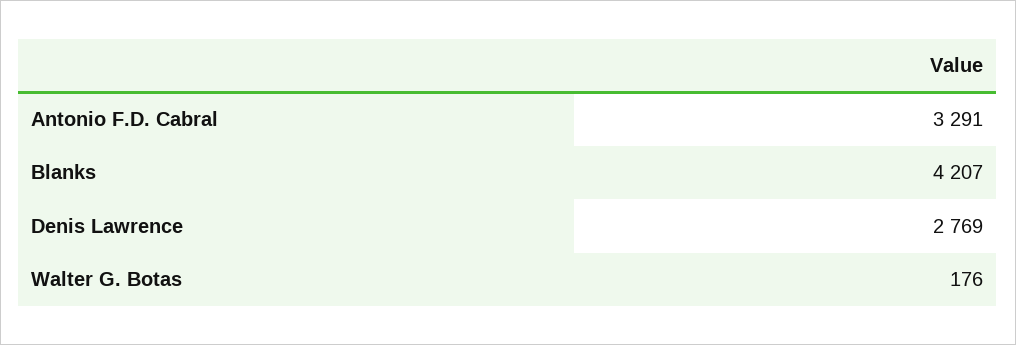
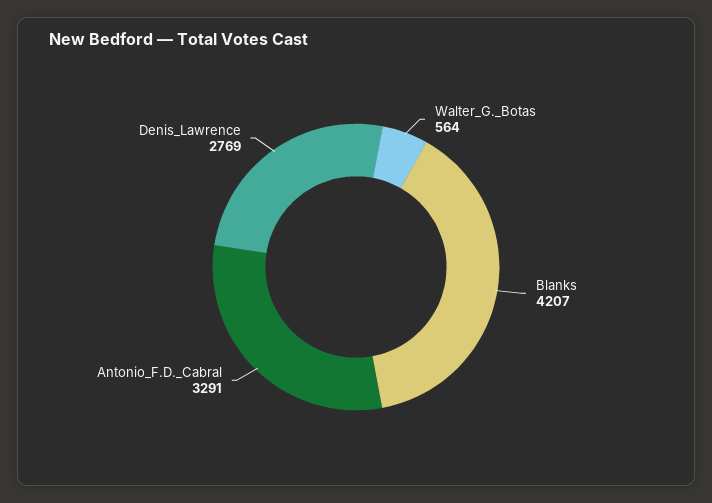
  {
    "Antonio F.D. Cabral": 3291,
    "Blanks": 4207,
    "Denis Lawrence": 2769,
-   "Walter G. Botas": 176
+   "Walter G. Botas": 564
  }

